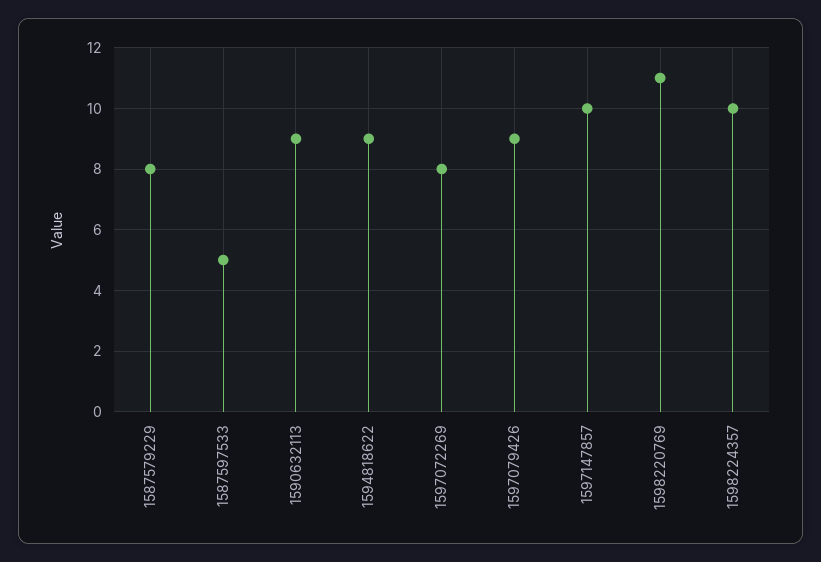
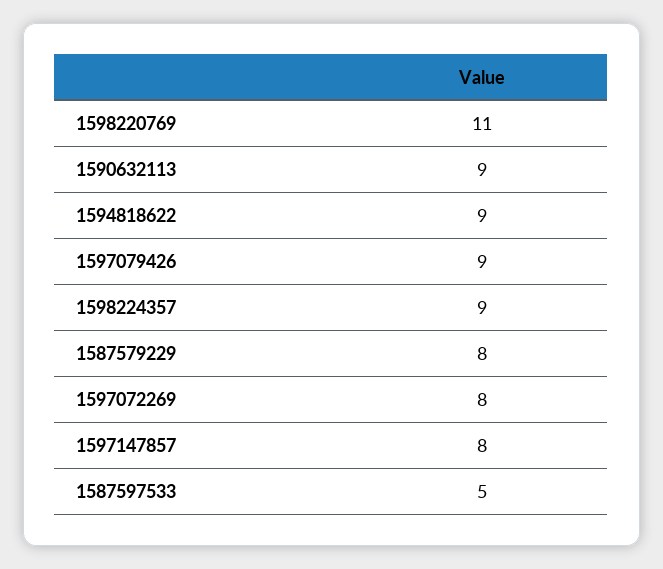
  {
    "1587579229": 8,
    "1587597533": 5,
    "1590632113": 9,
    "1594818622": 9,
    "1597072269": 8,
    "1597079426": 9,
-   "1597147857": 10,
+   "1597147857": 8,
    "1598220769": 11,
-   "1598224357": 10
+   "1598224357": 9
  }

